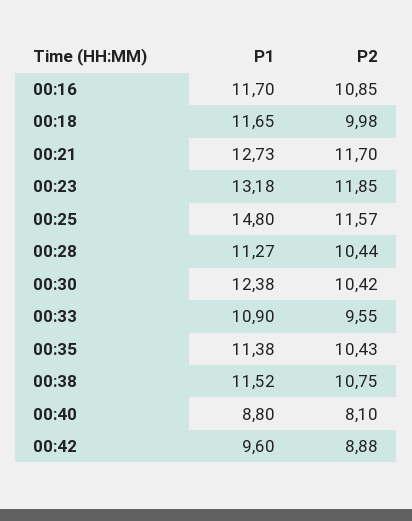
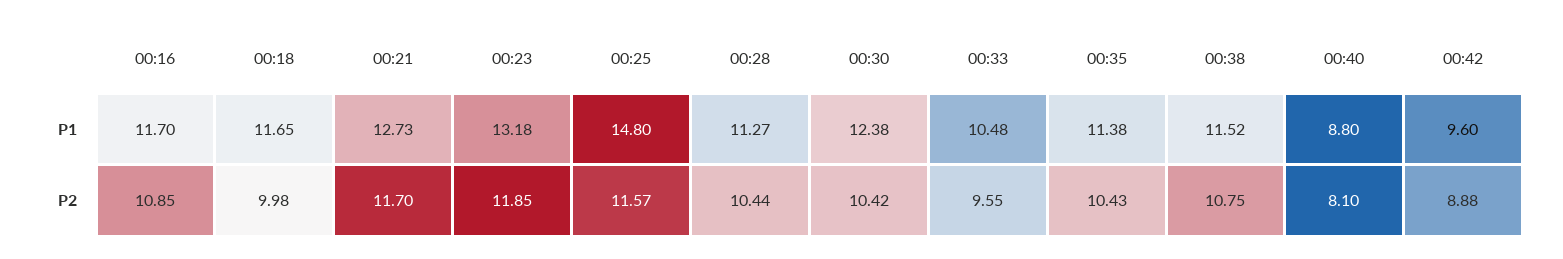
  {
    "P1": {
      "00:16": 11.7,
      "00:18": 11.65,
      "00:21": 12.73,
      "00:23": 13.18,
      "00:25": 14.8,
      "00:28": 11.27,
      "00:30": 12.38,
-     "00:33": 10.9,
+     "00:33": 10.48,
      "00:35": 11.38,
      "00:38": 11.52,
      "00:40": 8.8,
      "00:42": 9.6
    },
    "P2": {
      "00:16": 10.85,
      "00:18": 9.98,
      "00:21": 11.7,
      "00:23": 11.85,
      "00:25": 11.57,
      "00:28": 10.44,
      "00:30": 10.42,
      "00:33": 9.55,
      "00:35": 10.43,
      "00:38": 10.75,
      "00:40": 8.1,
      "00:42": 8.88
    }
  }

